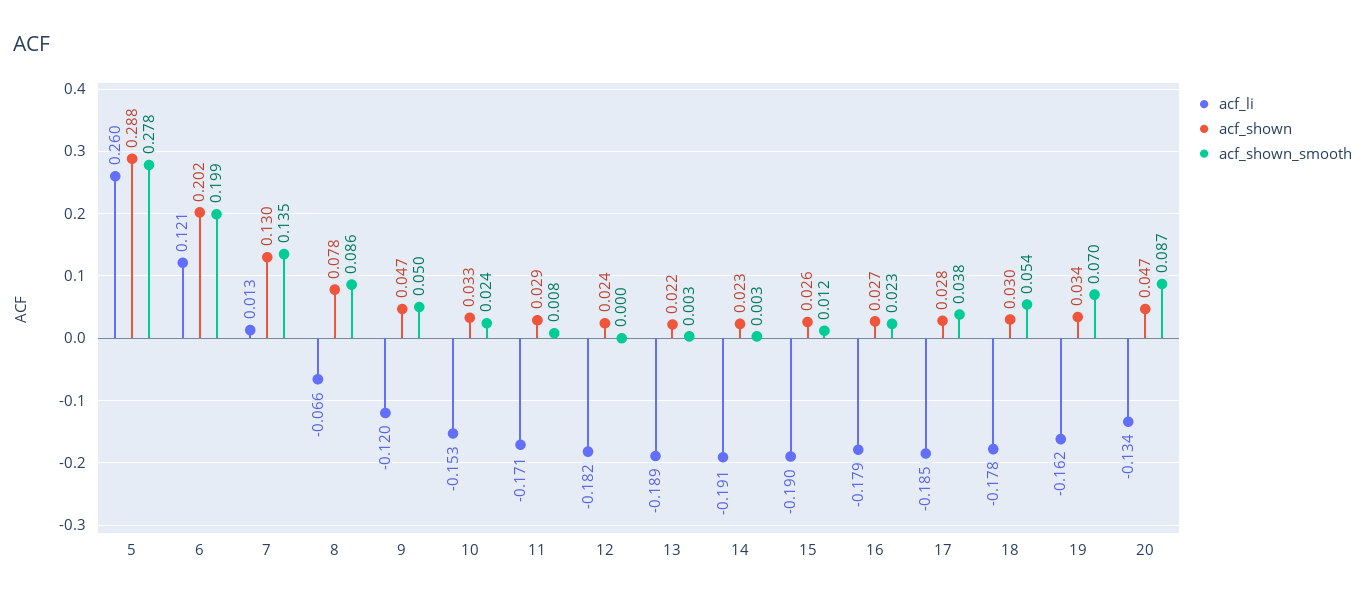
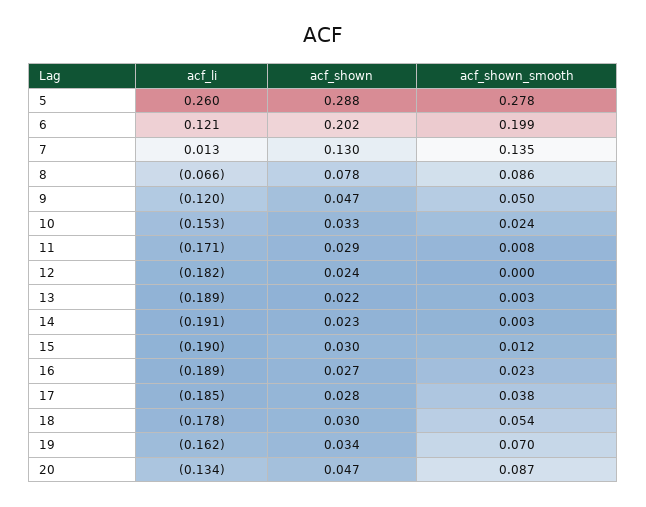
  {
    "acf_li": {
      "5": 0.26,
      "6": 0.121,
      "7": 0.013,
      "8": -0.066,
      "9": -0.12,
      "10": -0.153,
      "11": -0.171,
      "12": -0.182,
      "13": -0.189,
      "14": -0.191,
      "15": -0.19,
-     "16": -0.179,
+     "16": -0.189,
      "17": -0.185,
      "18": -0.178,
      "19": -0.162,
      "20": -0.134
    },
    "acf_shown": {
      "5": 0.288,
      "6": 0.202,
      "7": 0.13,
      "8": 0.078,
      "9": 0.047,
      "10": 0.033,
      "11": 0.029,
      "12": 0.024,
      "13": 0.022,
      "14": 0.023,
-     "15": 0.026,
+     "15": 0.03,
      "16": 0.027,
      "17": 0.028,
      "18": 0.03,
      "19": 0.034,
      "20": 0.047
    },
    "acf_shown_smooth": {
      "5": 0.278,
      "6": 0.199,
      "7": 0.135,
      "8": 0.086,
      "9": 0.05,
      "10": 0.024,
      "11": 0.008,
      "12": 0,
      "13": 0.003,
      "14": 0.003,
      "15": 0.012,
      "16": 0.023,
      "17": 0.038,
      "18": 0.054,
      "19": 0.07,
      "20": 0.087
    }
  }

